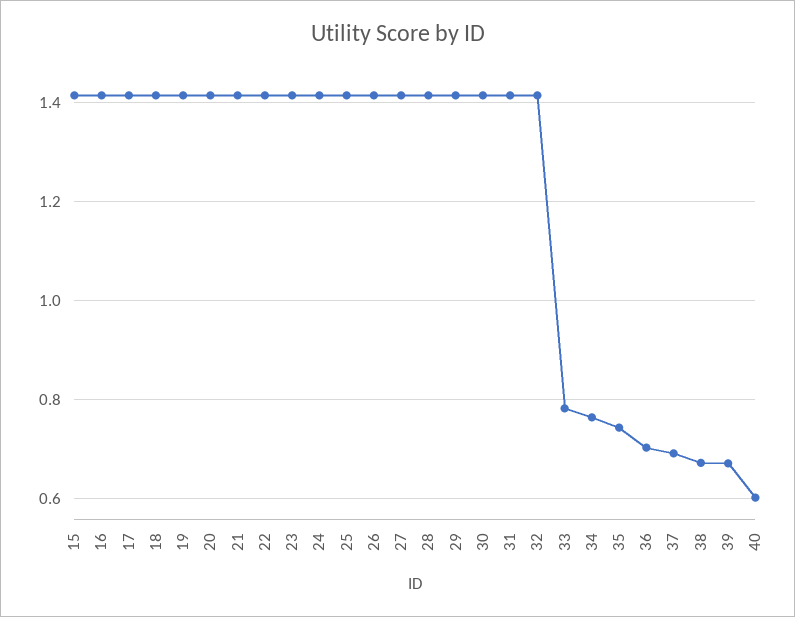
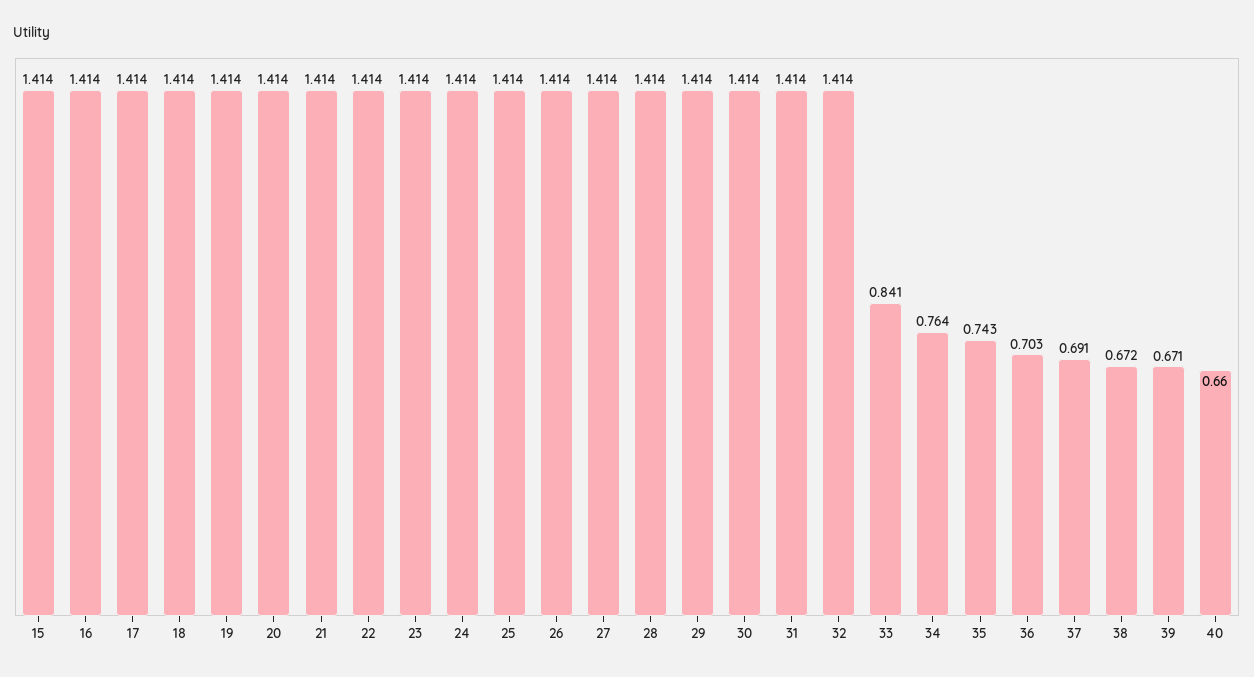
  {
    "15": 1.414,
    "16": 1.414,
    "17": 1.414,
    "18": 1.414,
    "19": 1.414,
    "20": 1.414,
    "21": 1.414,
    "22": 1.414,
    "23": 1.414,
    "24": 1.414,
    "25": 1.414,
    "26": 1.414,
    "27": 1.414,
    "28": 1.414,
    "29": 1.414,
    "30": 1.414,
    "31": 1.414,
    "32": 1.414,
-   "33": 0.78,
+   "33": 0.841,
    "34": 0.764,
    "35": 0.743,
    "36": 0.703,
    "37": 0.691,
    "38": 0.672,
    "39": 0.671,
-   "40": 0.6
+   "40": 0.66
  }

